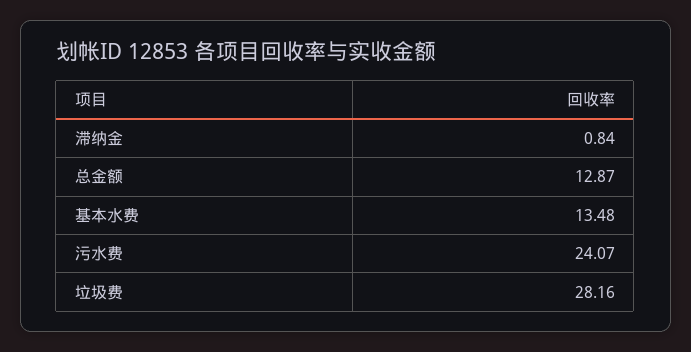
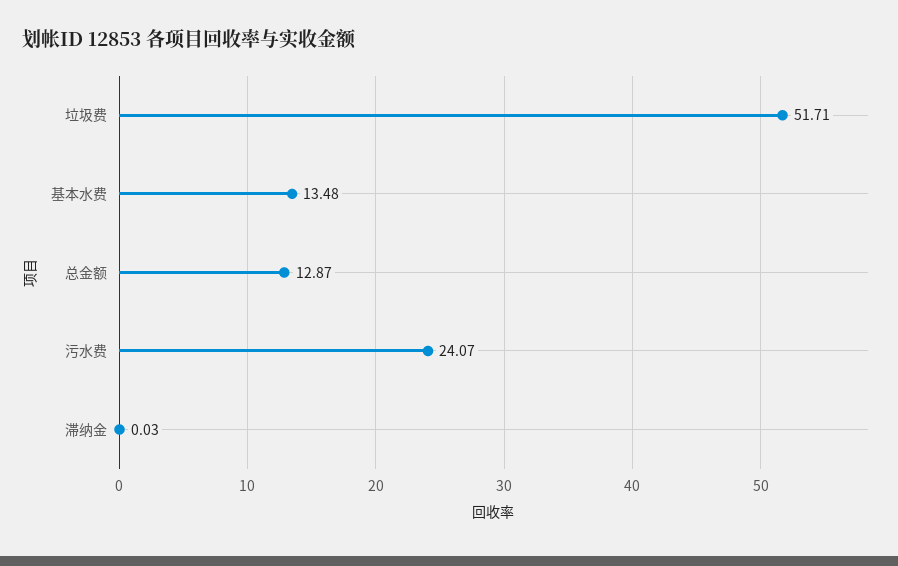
  {
-   "滞纳金": 0.84,
+   "滞纳金": 0.03,
    "总金额": 12.87,
    "基本水费": 13.48,
    "污水费": 24.07,
-   "垃圾费": 28.16
+   "垃圾费": 51.71
  }

